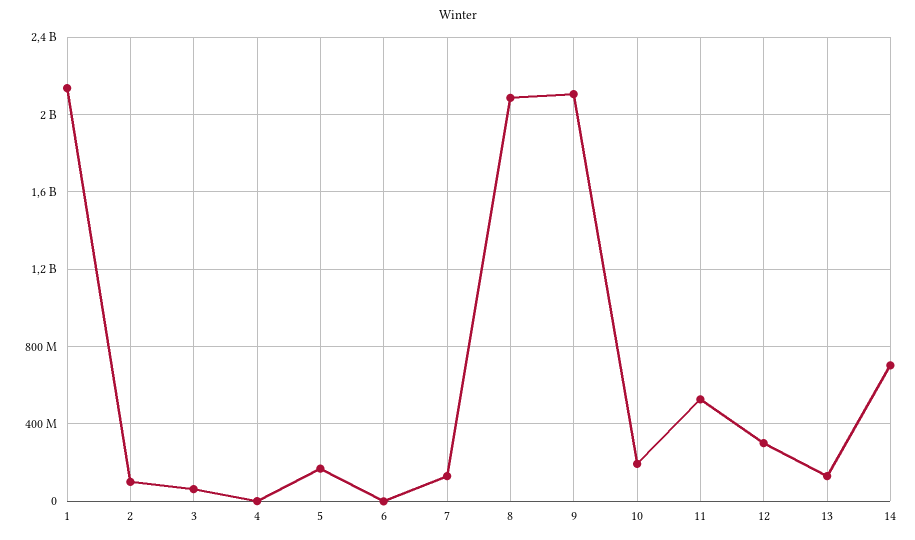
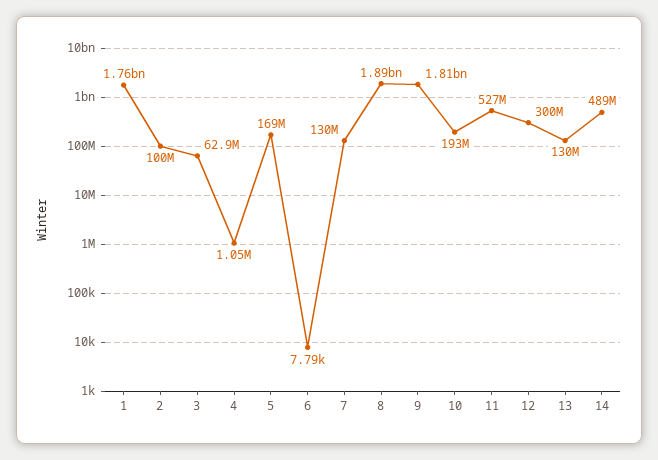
  {
-   "1": 2150000000,
+   "1": 1760000000,
    "2": 100000000,
    "3": 62900000,
    "4": 1050000,
    "5": 169000000,
    "6": 7790,
    "7": 130000000,
-   "8": 2100000000,
+   "8": 1890000000,
-   "9": 2100000000,
+   "9": 1810000000,
    "10": 193000000,
    "11": 527000000,
    "12": 300000000,
    "13": 130000000,
-   "14": 700000000
+   "14": 489000000
  }

